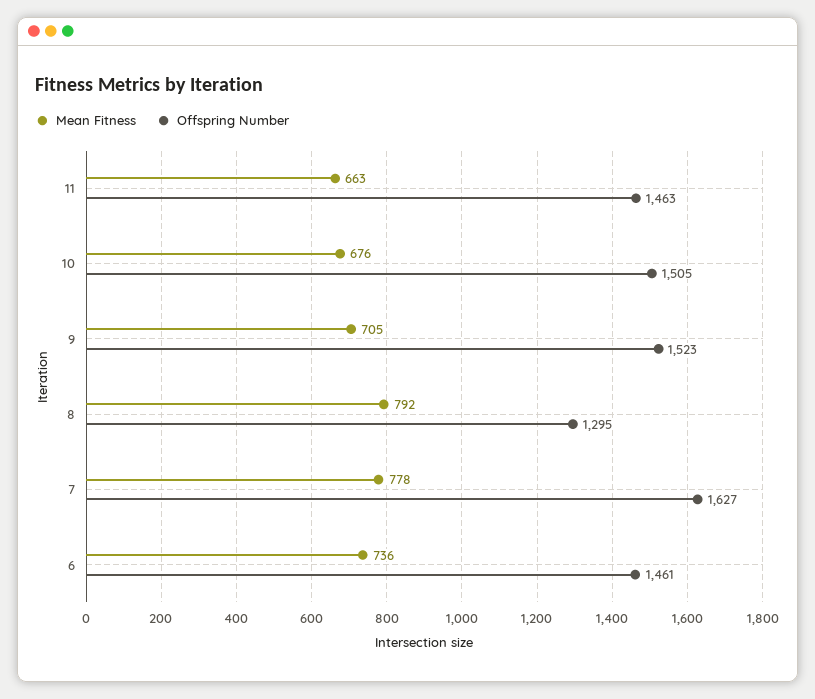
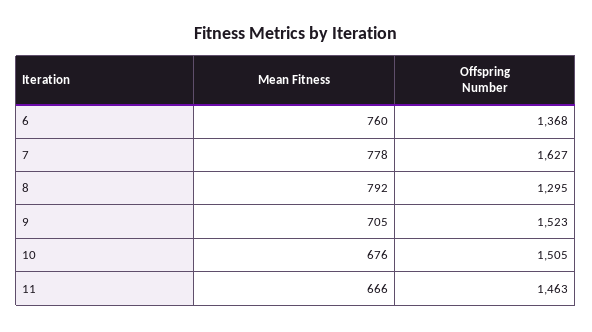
  {
    "Mean Fitness": {
-     "11": 663,
+     "11": 666,
      "10": 676,
      "9": 705,
      "8": 792,
      "7": 778,
-     "6": 736
+     "6": 760
    },
    "Offspring Number": {
      "11": 1463,
      "10": 1505,
      "9": 1523,
      "8": 1295,
      "7": 1627,
-     "6": 1461
+     "6": 1368
    }
  }

